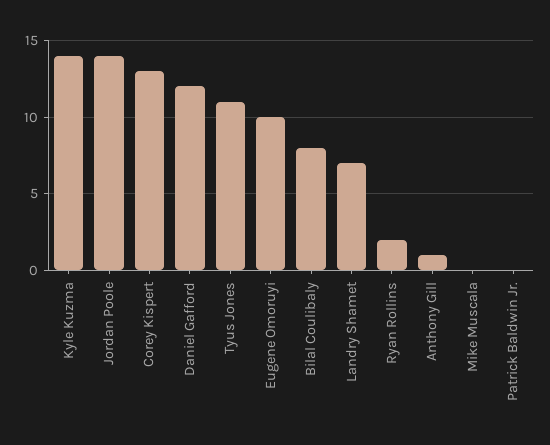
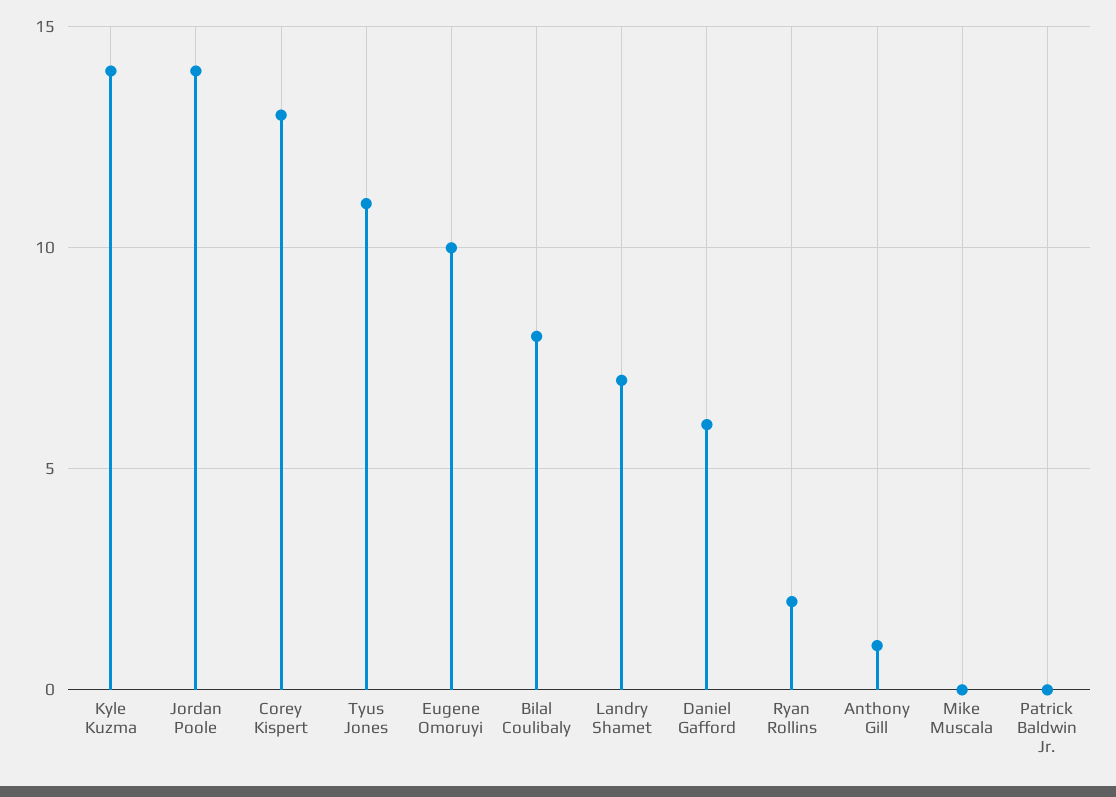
  {
    "Kyle Kuzma": 14,
    "Jordan Poole": 14,
    "Corey Kispert": 13,
-   "Daniel Gafford": 12,
+   "Daniel Gafford": 6,
    "Tyus Jones": 11,
    "Eugene Omoruyi": 10,
    "Bilal Coulibaly": 8,
    "Landry Shamet": 7,
    "Ryan Rollins": 2,
    "Anthony Gill": 1,
    "Mike Muscala": 0,
    "Patrick Baldwin Jr.": 0
  }

